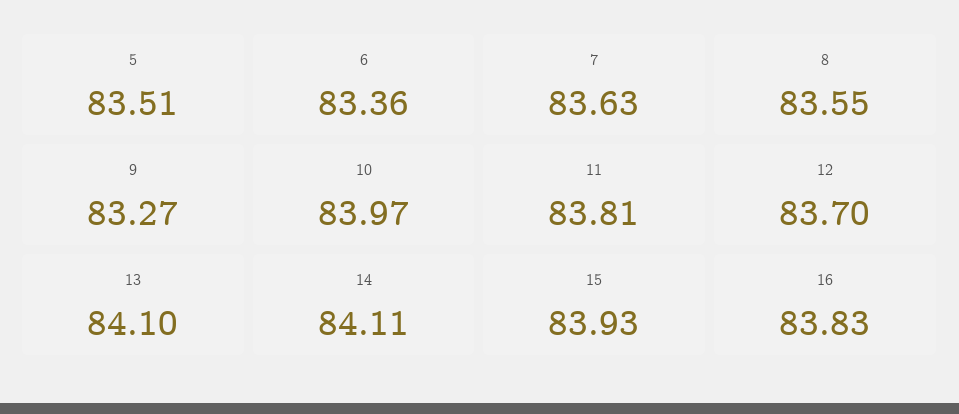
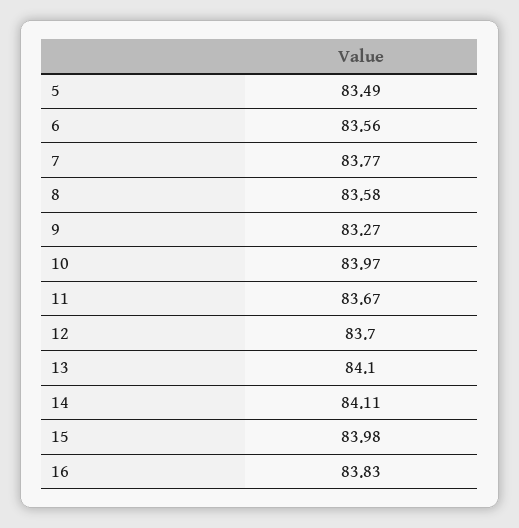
  {
-   "5": 83.51,
+   "5": 83.49,
-   "6": 83.36,
+   "6": 83.56,
-   "7": 83.63,
+   "7": 83.77,
-   "8": 83.55,
+   "8": 83.58,
    "9": 83.27,
    "10": 83.97,
-   "11": 83.81,
+   "11": 83.67,
    "12": 83.7,
    "13": 84.1,
    "14": 84.11,
-   "15": 83.93,
+   "15": 83.98,
    "16": 83.83
  }

